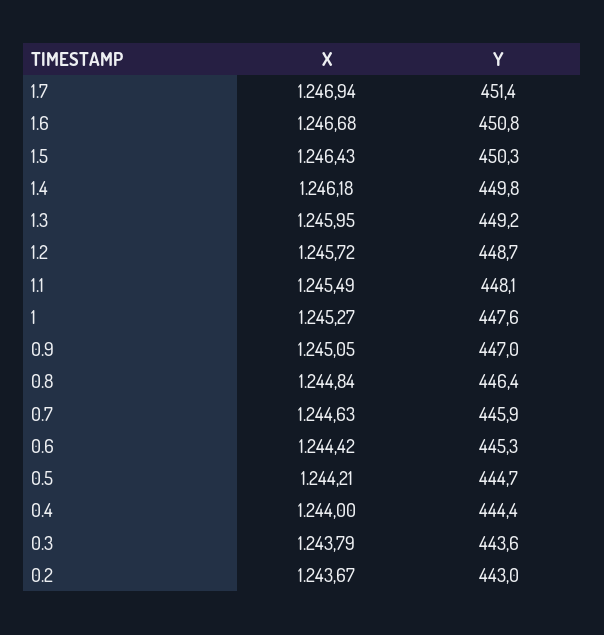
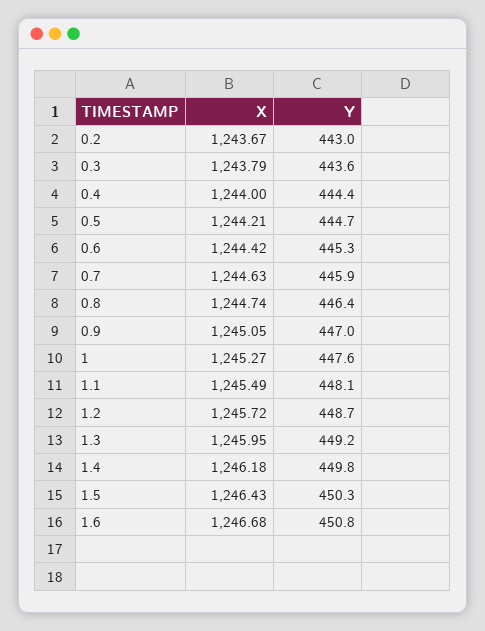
  {
    "X": {
-     "1.7": 1246.94,
      "1.6": 1246.68,
      "1.5": 1246.43,
      "1.4": 1246.18,
      "1.3": 1245.95,
      "1.2": 1245.72,
      "1.1": 1245.49,
      "1": 1245.27,
      "0.9": 1245.05,
-     "0.8": 1244.84,
+     "0.8": 1244.74,
      "0.7": 1244.63,
      "0.6": 1244.42,
      "0.5": 1244.21,
      "0.4": 1244,
      "0.3": 1243.79,
      "0.2": 1243.67
    },
    "Y": {
-     "1.7": 451.4,
      "1.6": 450.8,
      "1.5": 450.3,
      "1.4": 449.8,
      "1.3": 449.2,
      "1.2": 448.7,
      "1.1": 448.1,
      "1": 447.6,
      "0.9": 447,
      "0.8": 446.4,
      "0.7": 445.9,
      "0.6": 445.3,
      "0.5": 444.7,
      "0.4": 444.4,
      "0.3": 443.6,
      "0.2": 443
    }
  }

